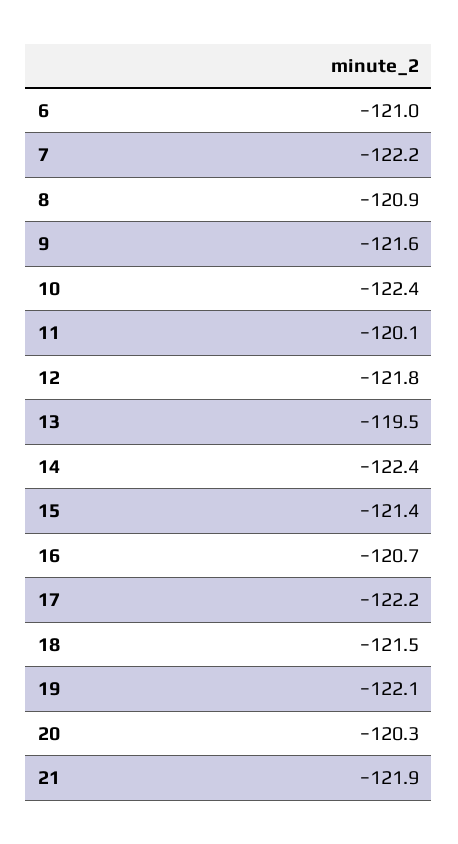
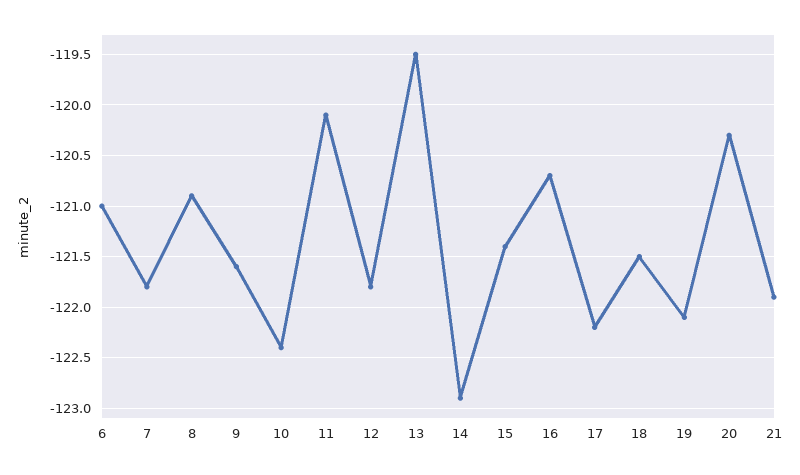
  {
    "6": -121,
-   "7": -122.2,
+   "7": -121.8,
    "8": -120.9,
    "9": -121.6,
    "10": -122.4,
    "11": -120.1,
    "12": -121.8,
    "13": -119.5,
-   "14": -122.4,
+   "14": -122.9,
    "15": -121.4,
    "16": -120.7,
    "17": -122.2,
    "18": -121.5,
    "19": -122.1,
    "20": -120.3,
    "21": -121.9
  }

